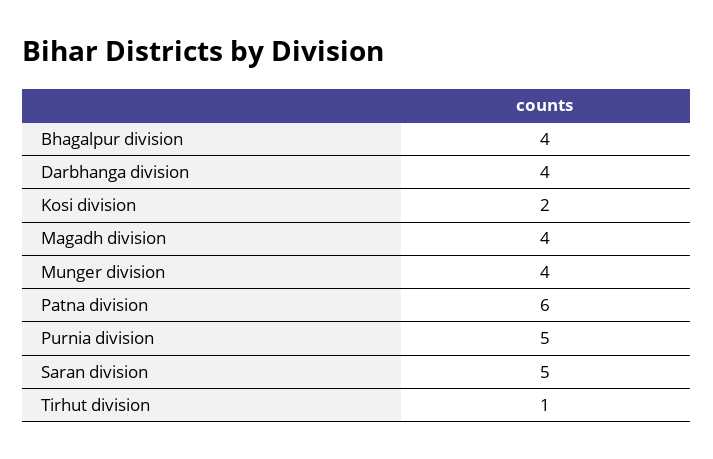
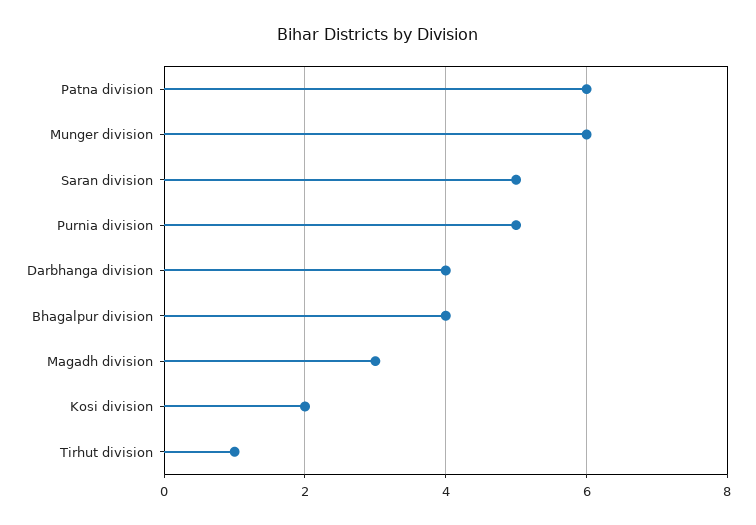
  {
    "Bhagalpur division": 4,
    "Darbhanga division": 4,
    "Kosi division": 2,
-   "Magadh division": 4,
+   "Magadh division": 3,
-   "Munger division": 4,
+   "Munger division": 6,
    "Patna division": 6,
    "Purnia division": 5,
    "Saran division": 5,
    "Tirhut division": 1
  }

